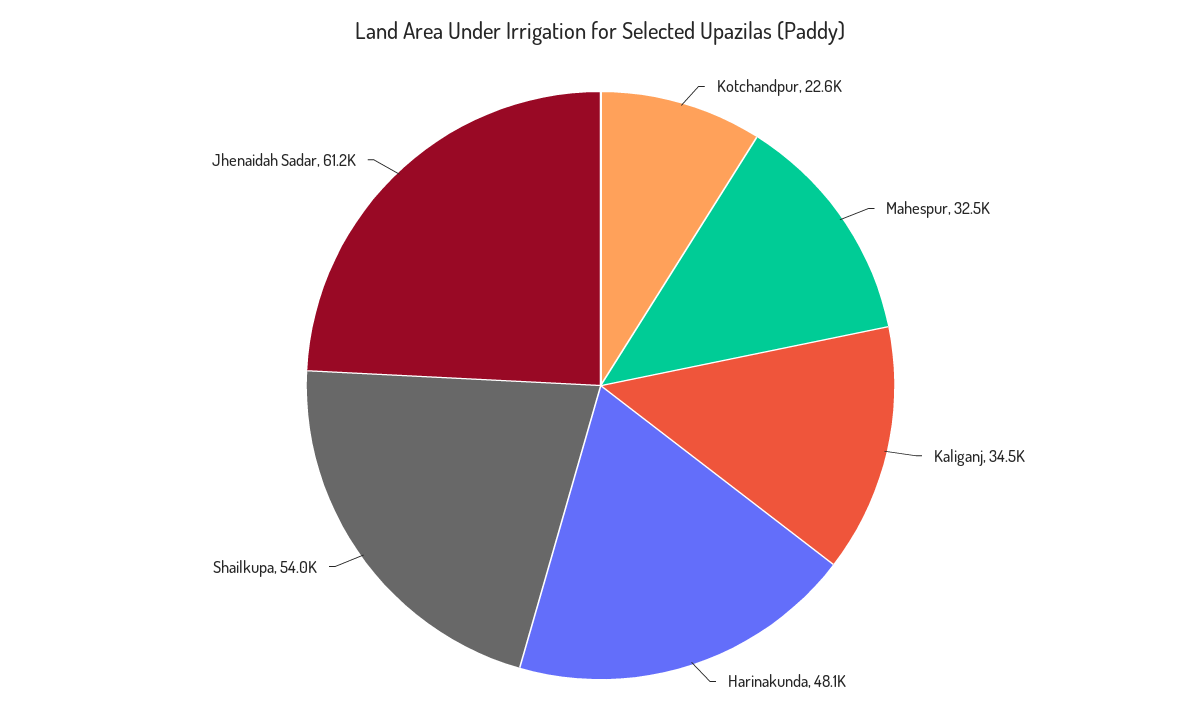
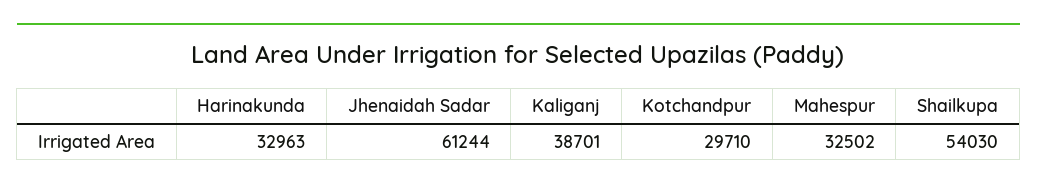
  {
-   "Kotchandpur": 22600,
+   "Kotchandpur": 29710,
    "Mahespur": 32502,
-   "Kaliganj": 34500,
+   "Kaliganj": 38701,
-   "Harinakunda": 48100,
+   "Harinakunda": 32963,
    "Shailkupa": 54030,
    "Jhenaidah Sadar": 61244
  }

